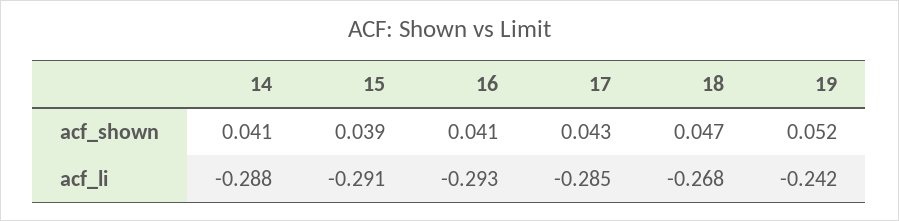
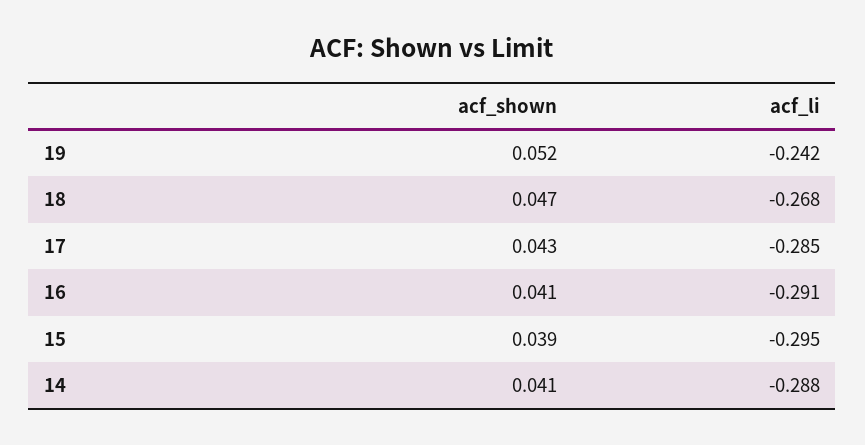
  {
    "14": {
      "acf_shown": 0.041,
      "acf_li": -0.288
    },
    "15": {
      "acf_shown": 0.039,
-     "acf_li": -0.291
+     "acf_li": -0.295
    },
    "16": {
      "acf_shown": 0.041,
-     "acf_li": -0.293
+     "acf_li": -0.291
    },
    "17": {
      "acf_shown": 0.043,
      "acf_li": -0.285
    },
    "18": {
      "acf_shown": 0.047,
      "acf_li": -0.268
    },
    "19": {
      "acf_shown": 0.052,
      "acf_li": -0.242
    }
  }

